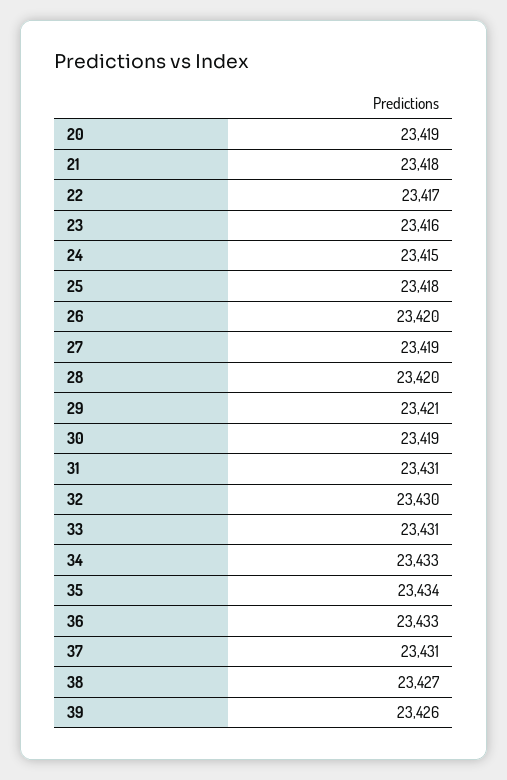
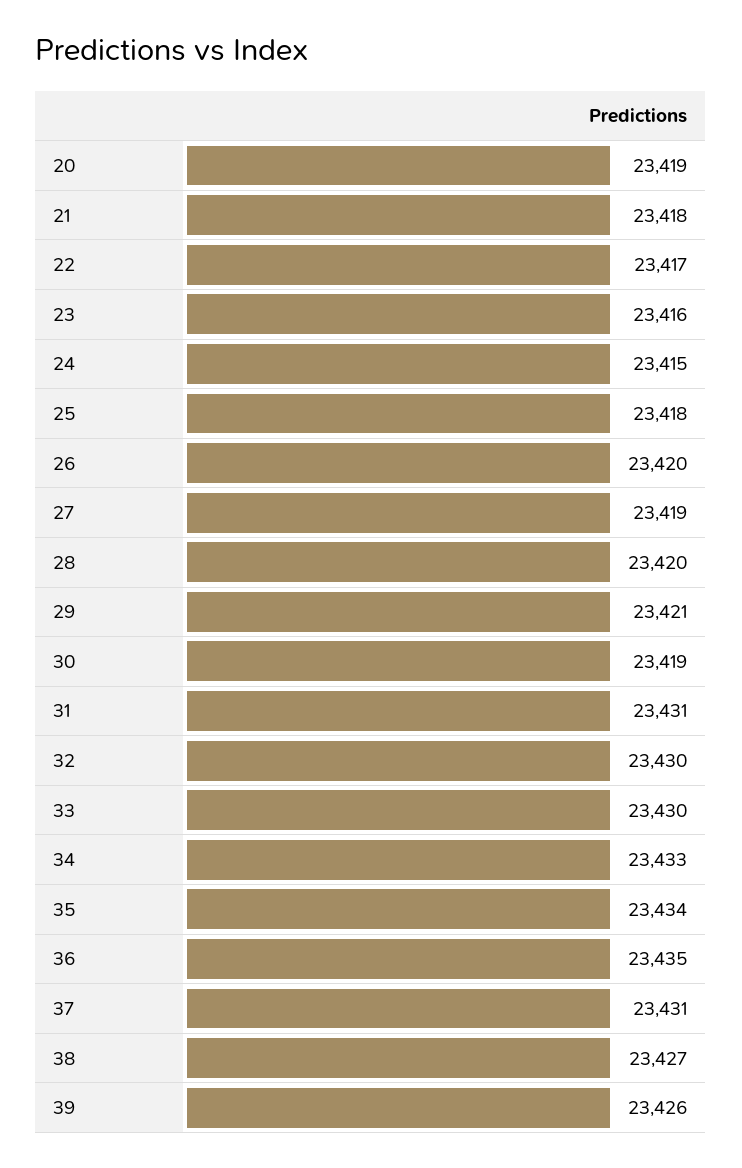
  {
    "20": 23419,
    "21": 23418,
    "22": 23417,
    "23": 23416,
    "24": 23415,
    "25": 23418,
    "26": 23420,
    "27": 23419,
    "28": 23420,
    "29": 23421,
    "30": 23419,
    "31": 23431,
    "32": 23430,
-   "33": 23431,
+   "33": 23430,
    "34": 23433,
    "35": 23434,
-   "36": 23433,
+   "36": 23435,
    "37": 23431,
    "38": 23427,
    "39": 23426
  }

